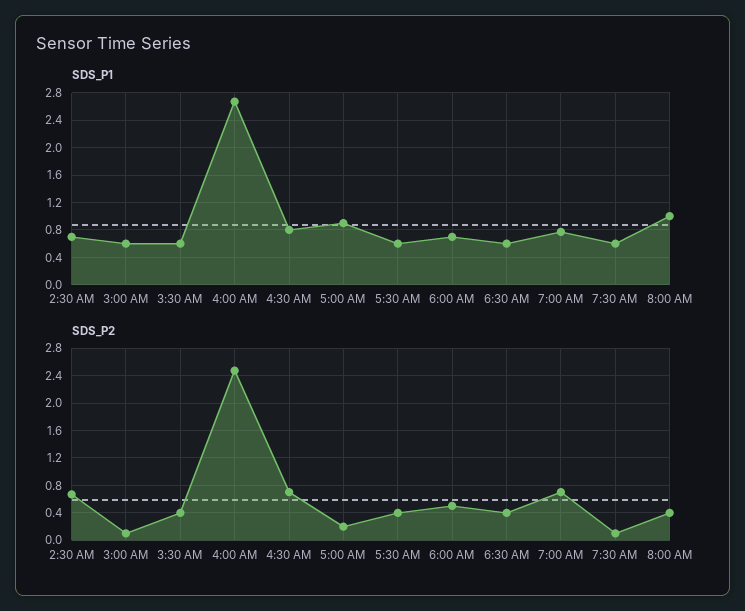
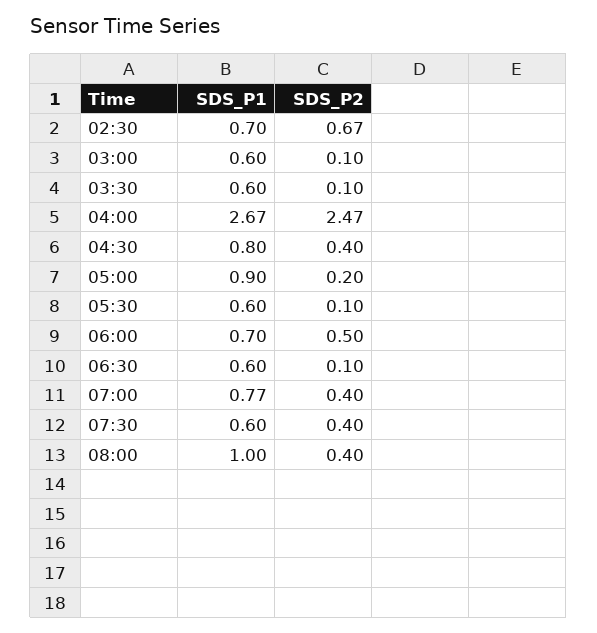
  {
    "SDS_P1": {
      "2:30 AM": 0.7,
      "3:00 AM": 0.6,
      "3:30 AM": 0.6,
      "4:00 AM": 2.67,
      "4:30 AM": 0.8,
      "5:00 AM": 0.9,
      "5:30 AM": 0.6,
      "6:00 AM": 0.7,
      "6:30 AM": 0.6,
      "7:00 AM": 0.77,
      "7:30 AM": 0.6,
      "8:00 AM": 1
    },
    "SDS_P2": {
      "2:30 AM": 0.67,
      "3:00 AM": 0.1,
-     "3:30 AM": 0.4,
+     "3:30 AM": 0.1,
      "4:00 AM": 2.47,
-     "4:30 AM": 0.7,
+     "4:30 AM": 0.4,
      "5:00 AM": 0.2,
-     "5:30 AM": 0.4,
+     "5:30 AM": 0.1,
      "6:00 AM": 0.5,
-     "6:30 AM": 0.4,
+     "6:30 AM": 0.1,
-     "7:00 AM": 0.7,
+     "7:00 AM": 0.4,
-     "7:30 AM": 0.1,
+     "7:30 AM": 0.4,
      "8:00 AM": 0.4
    }
  }

